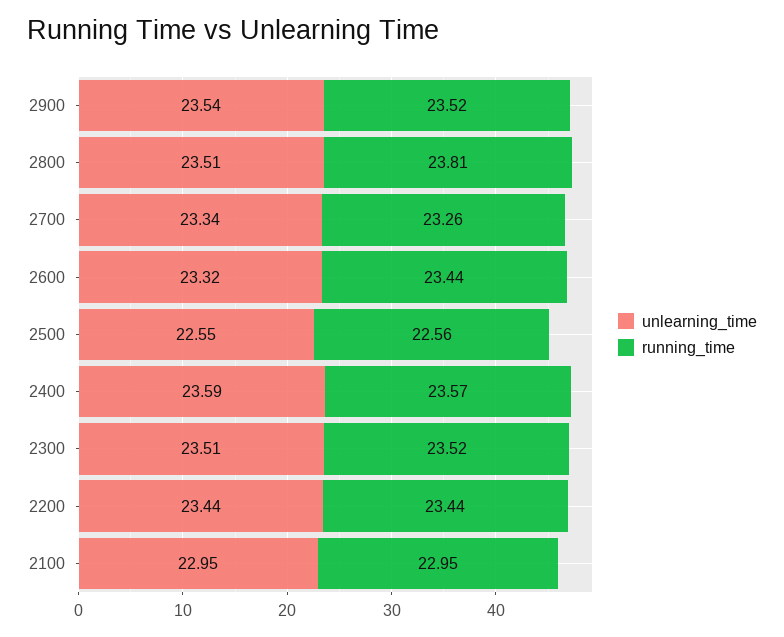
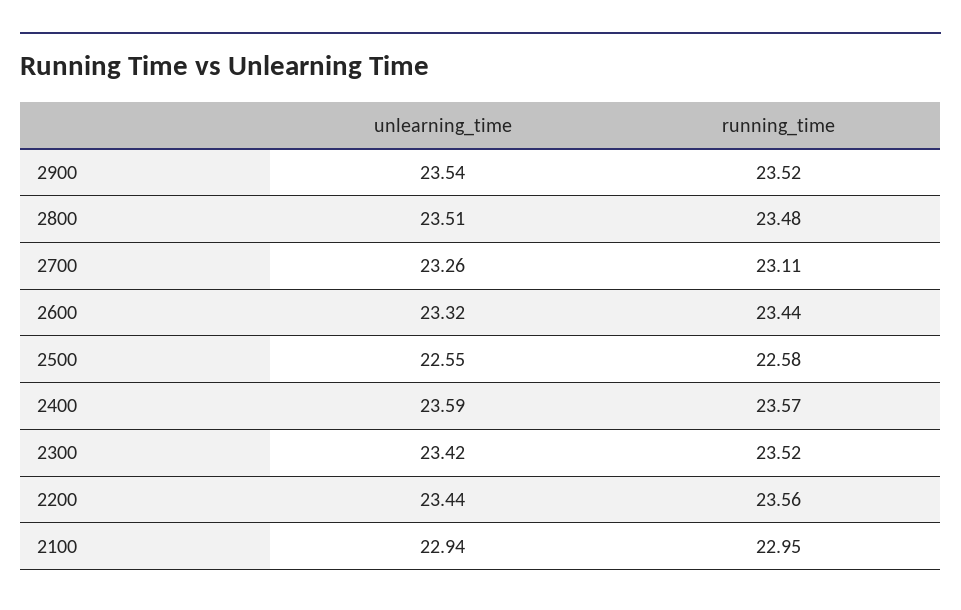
  {
    "unlearning_time": {
      "2900": 23.54,
      "2800": 23.51,
-     "2700": 23.34,
+     "2700": 23.26,
      "2600": 23.32,
      "2500": 22.55,
      "2400": 23.59,
-     "2300": 23.51,
+     "2300": 23.42,
      "2200": 23.44,
-     "2100": 22.95
+     "2100": 22.94
    },
    "running_time": {
      "2900": 23.52,
-     "2800": 23.81,
+     "2800": 23.48,
-     "2700": 23.26,
+     "2700": 23.11,
      "2600": 23.44,
-     "2500": 22.56,
+     "2500": 22.58,
      "2400": 23.57,
      "2300": 23.52,
-     "2200": 23.44,
+     "2200": 23.56,
      "2100": 22.95
    }
  }

